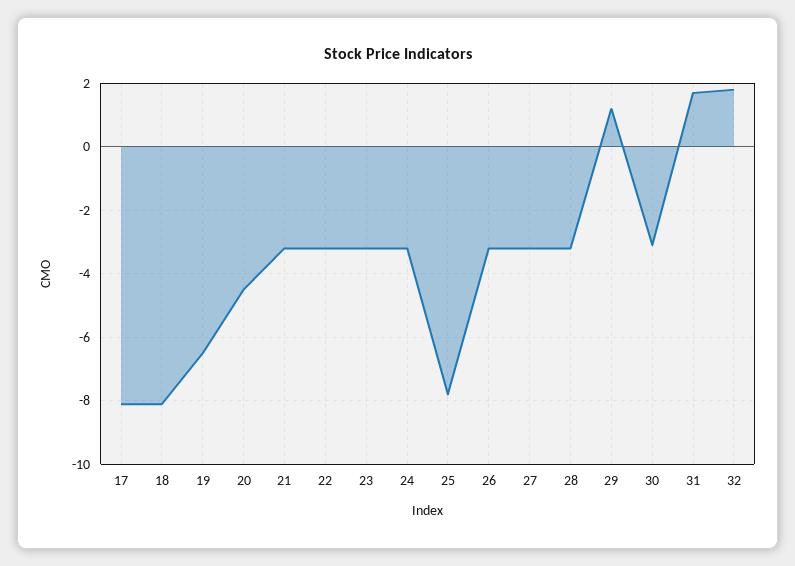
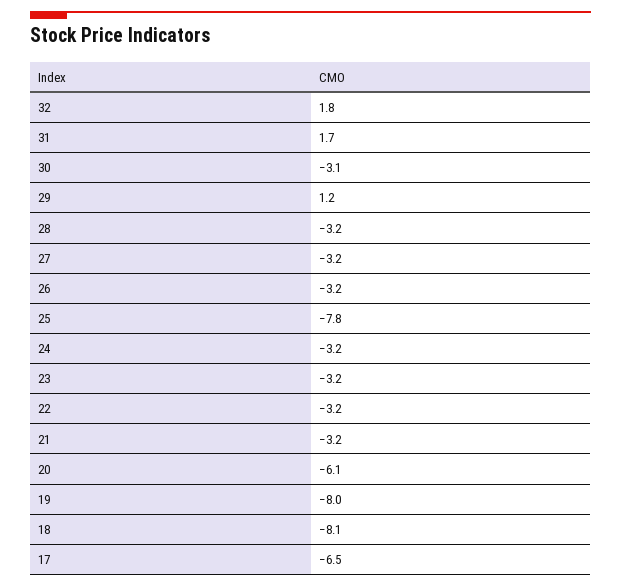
  {
-   "17": -8,
+   "17": -6.5,
    "18": -8.1,
-   "19": -6.5,
+   "19": -8,
-   "20": -4.5,
+   "20": -6.1,
    "21": -3.2,
    "22": -3.2,
    "23": -3.2,
    "24": -3.2,
    "25": -7.8,
    "26": -3.2,
    "27": -3.2,
    "28": -3.2,
    "29": 1.2,
    "30": -3.1,
    "31": 1.7,
    "32": 1.8
  }

